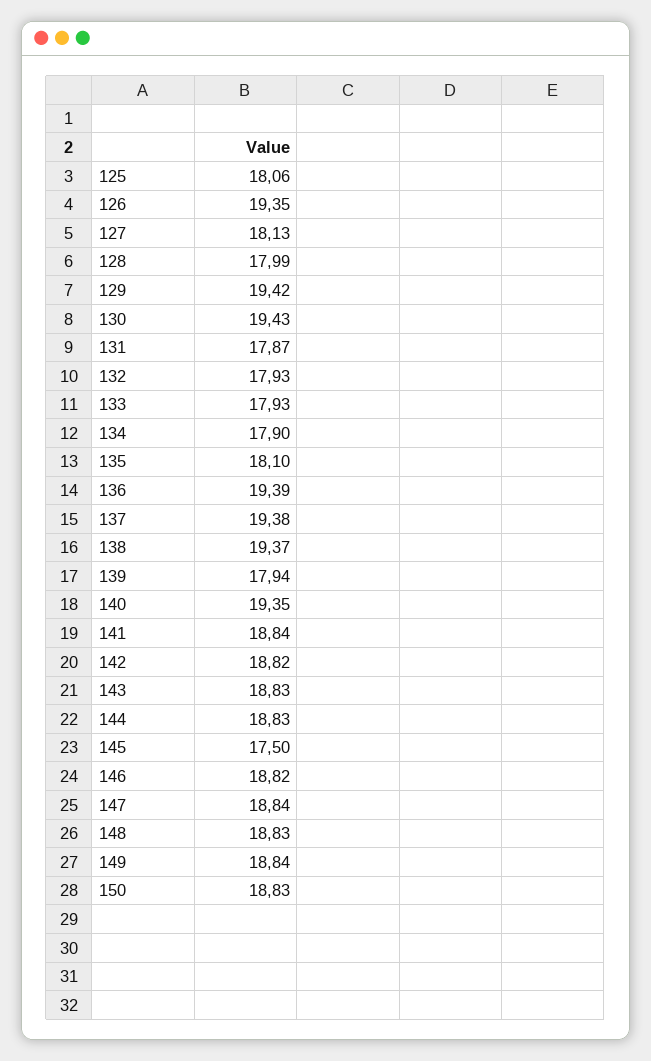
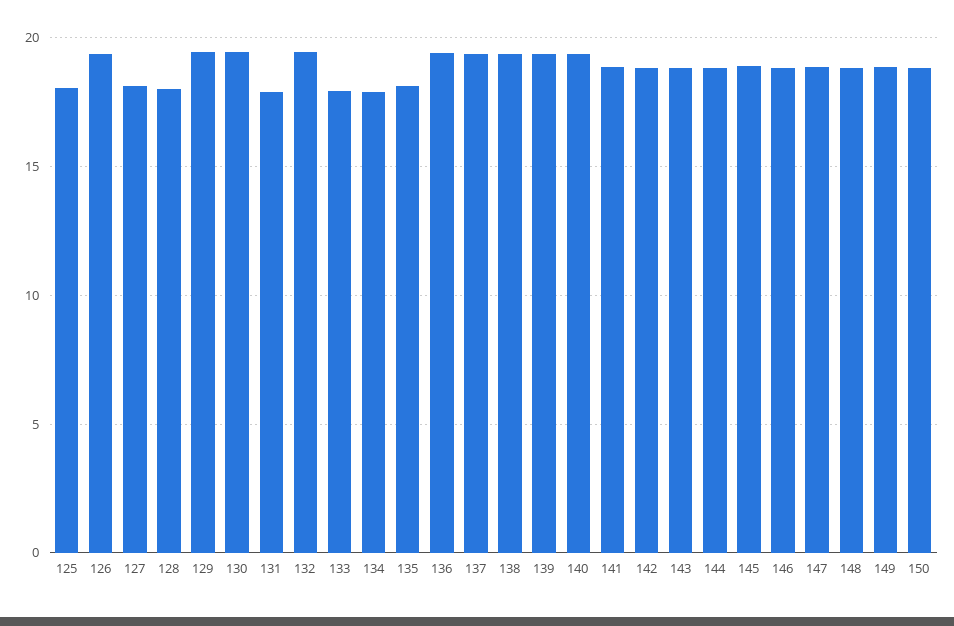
  {
    "125": 18.06,
    "126": 19.35,
    "127": 18.13,
    "128": 17.99,
    "129": 19.42,
    "130": 19.43,
    "131": 17.87,
-   "132": 17.93,
+   "132": 19.5,
    "133": 17.93,
    "134": 17.9,
    "135": 18.1,
    "136": 19.39,
    "137": 19.38,
    "138": 19.37,
-   "139": 17.94,
+   "139": 19.5,
    "140": 19.35,
    "141": 18.84,
    "142": 18.82,
    "143": 18.83,
    "144": 18.83,
-   "145": 17.5,
+   "145": 19,
    "146": 18.82,
    "147": 18.84,
    "148": 18.83,
    "149": 18.84,
    "150": 18.83
  }

